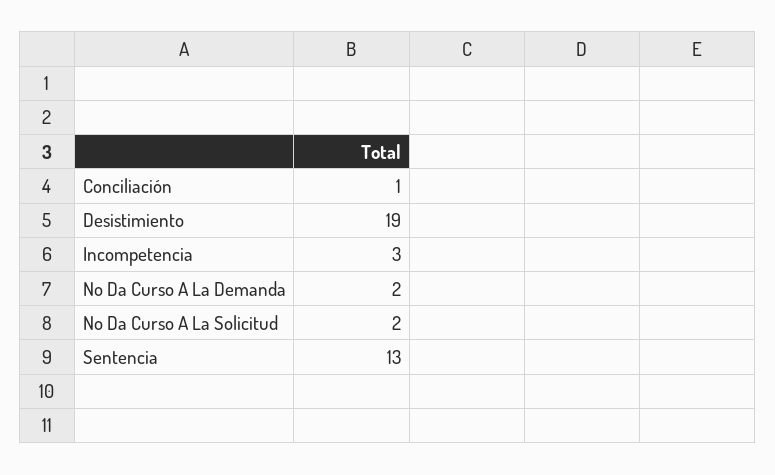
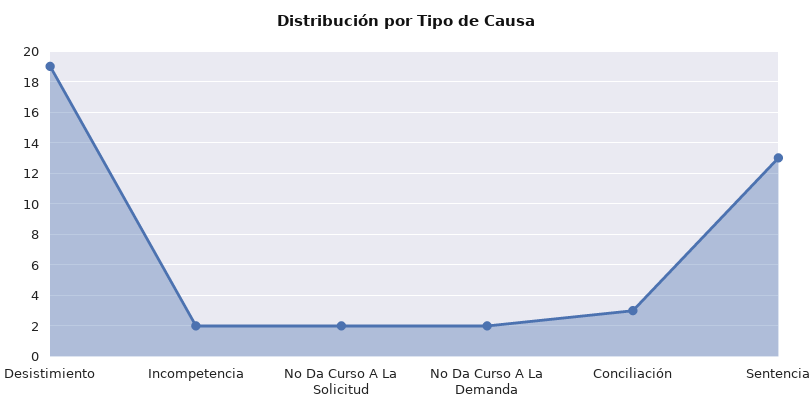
  {
-   "Conciliación": 1,
+   "Conciliación": 3,
    "Desistimiento": 19,
-   "Incompetencia": 3,
+   "Incompetencia": 2,
    "No Da Curso A La Demanda": 2,
    "No Da Curso A La Solicitud": 2,
    "Sentencia": 13
  }

